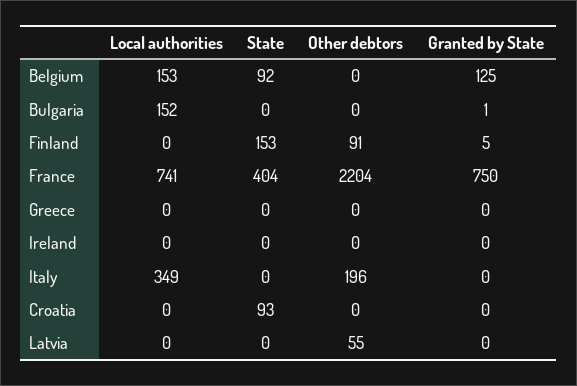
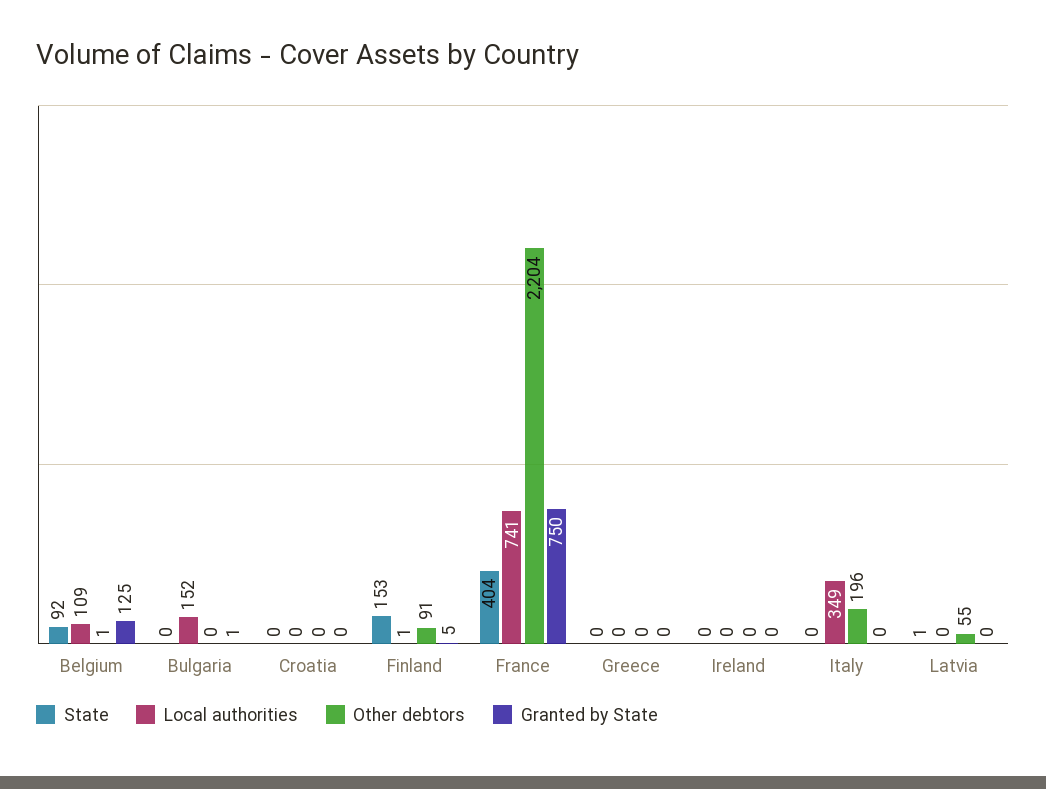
  {
    "Local authorities": {
-     "Belgium": 153,
+     "Belgium": 109,
      "Bulgaria": 152,
-     "Finland": 0,
+     "Finland": 1,
      "France": 741,
      "Greece": 0,
      "Ireland": 0,
      "Italy": 349,
      "Croatia": 0,
      "Latvia": 0
    },
    "State": {
      "Belgium": 92,
      "Bulgaria": 0,
      "Finland": 153,
      "France": 404,
      "Greece": 0,
      "Ireland": 0,
      "Italy": 0,
-     "Croatia": 93,
+     "Croatia": 0,
-     "Latvia": 0
+     "Latvia": 1
    },
    "Other debtors": {
-     "Belgium": 0,
+     "Belgium": 1,
      "Bulgaria": 0,
      "Finland": 91,
      "France": 2204,
      "Greece": 0,
      "Ireland": 0,
      "Italy": 196,
      "Croatia": 0,
      "Latvia": 55
    },
    "Granted by State": {
      "Belgium": 125,
      "Bulgaria": 1,
      "Finland": 5,
      "France": 750,
      "Greece": 0,
      "Ireland": 0,
      "Italy": 0,
      "Croatia": 0,
      "Latvia": 0
    }
  }

